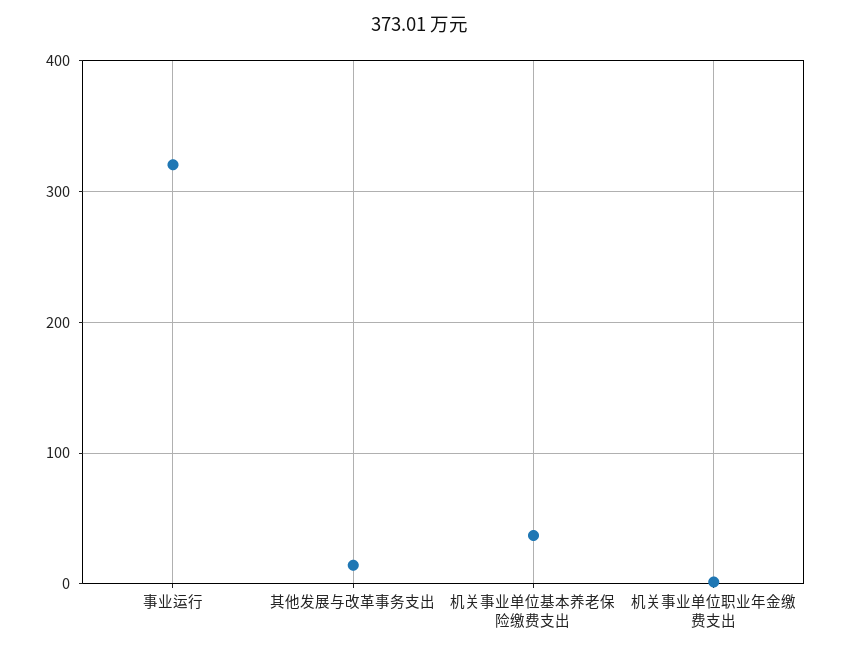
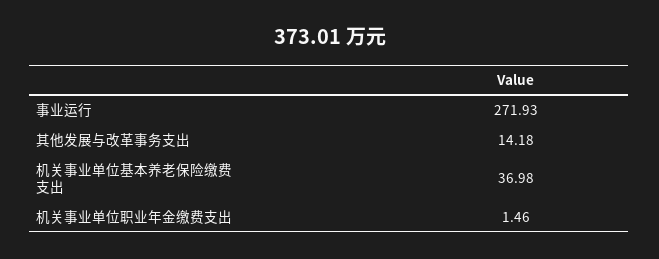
  {
-   "事业运行": 320,
+   "事业运行": 271.93,
    "其他发展与改革事务支出": 14.18,
    "机关事业单位基本养老保险缴费支出": 36.98,
    "机关事业单位职业年金缴费支出": 1.46
  }

